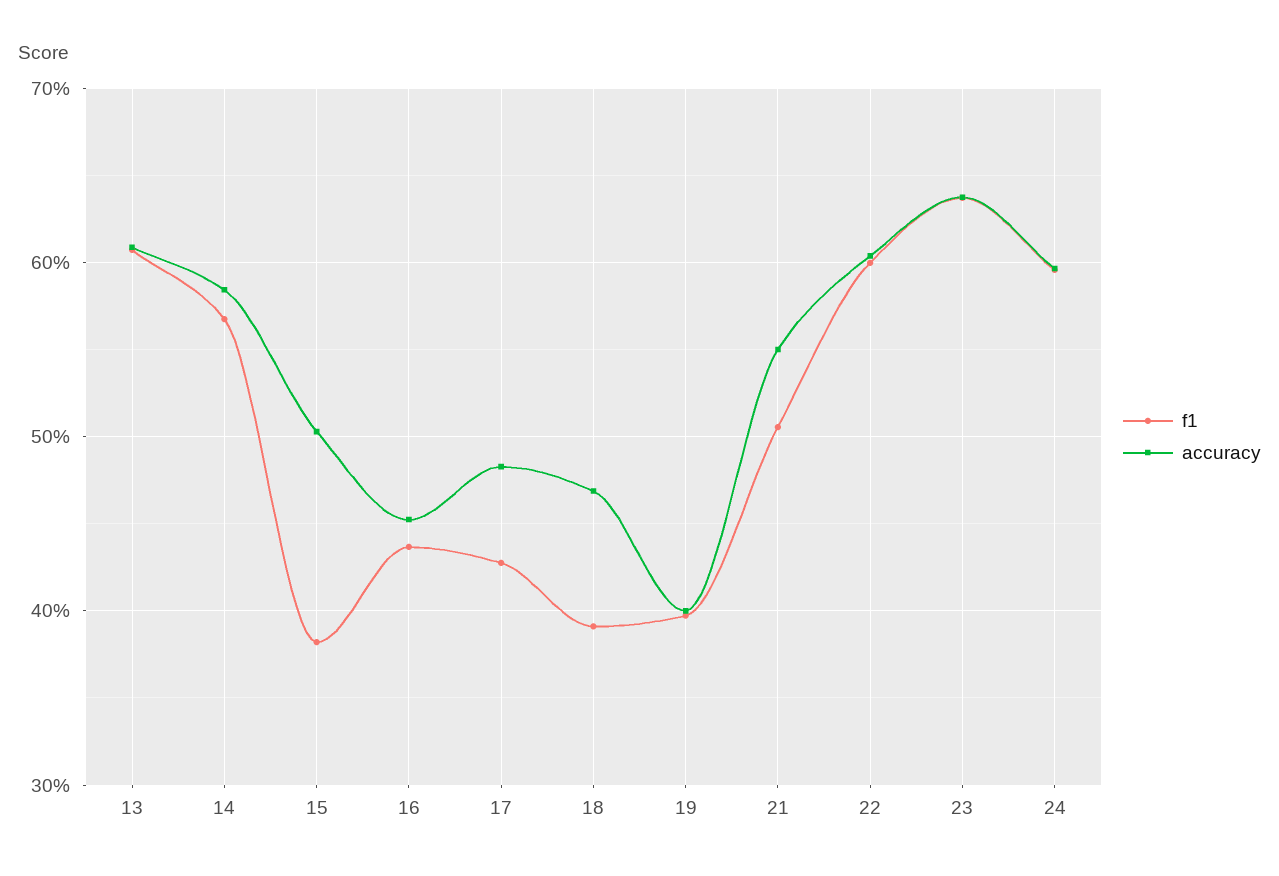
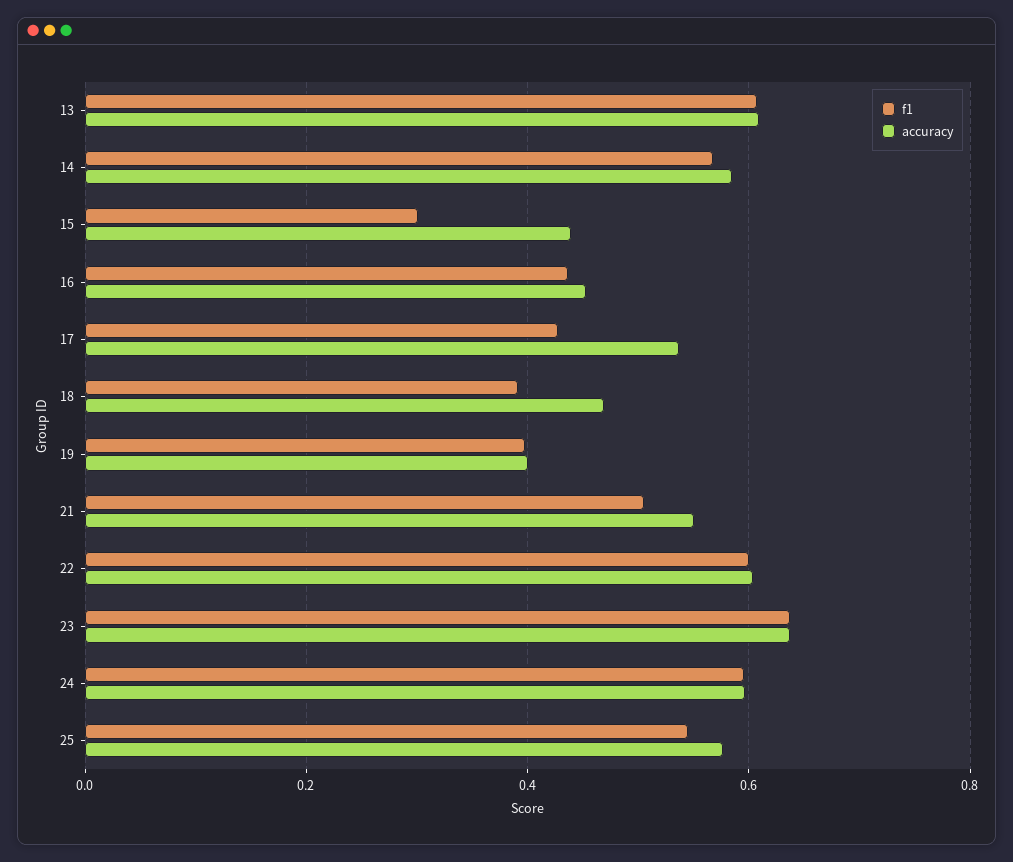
  {
    "f1": {
      "13": 0.61,
      "14": 0.57,
-     "15": 0.38,
+     "15": 0.3,
      "16": 0.44,
      "17": 0.43,
      "18": 0.39,
      "19": 0.4,
      "21": 0.51,
      "22": 0.6,
      "23": 0.64,
-     "24": 0.6
+     "24": 0.6,
+     "25": 0.54
    },
    "accuracy": {
      "13": 0.61,
      "14": 0.58,
-     "15": 0.5,
+     "15": 0.44,
      "16": 0.45,
-     "17": 0.48,
+     "17": 0.54,
      "18": 0.47,
      "19": 0.4,
      "21": 0.55,
      "22": 0.6,
      "23": 0.64,
-     "24": 0.6
+     "24": 0.6,
+     "25": 0.58
    }
  }

